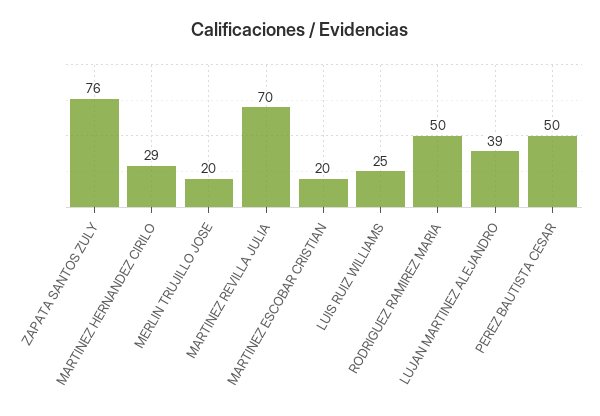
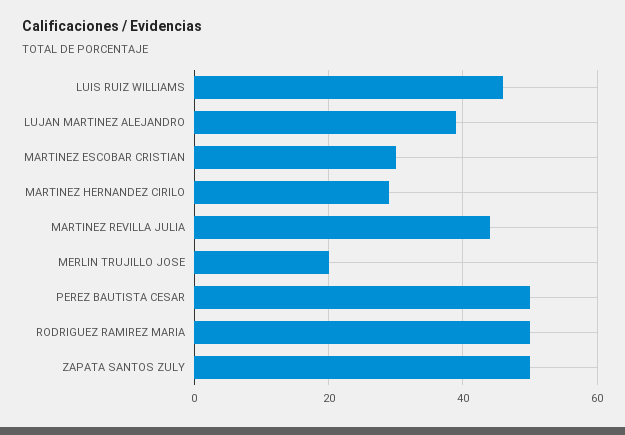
  {
-   "ZAPATA SANTOS ZULY": 76,
+   "ZAPATA SANTOS ZULY": 50,
    "MARTINEZ HERNANDEZ CIRILO": 29,
    "MERLIN TRUJILLO JOSE": 20,
-   "MARTINEZ REVILLA JULIA": 70,
+   "MARTINEZ REVILLA JULIA": 45,
-   "MARTINEZ ESCOBAR CRISTIAN": 20,
+   "MARTINEZ ESCOBAR CRISTIAN": 30,
-   "LUIS RUIZ WILLIAMS": 25,
+   "LUIS RUIZ WILLIAMS": 45,
    "RODRIGUEZ RAMIREZ MARIA": 50,
    "LUJAN MARTINEZ ALEJANDRO": 39,
    "PEREZ BAUTISTA CESAR": 50
  }

